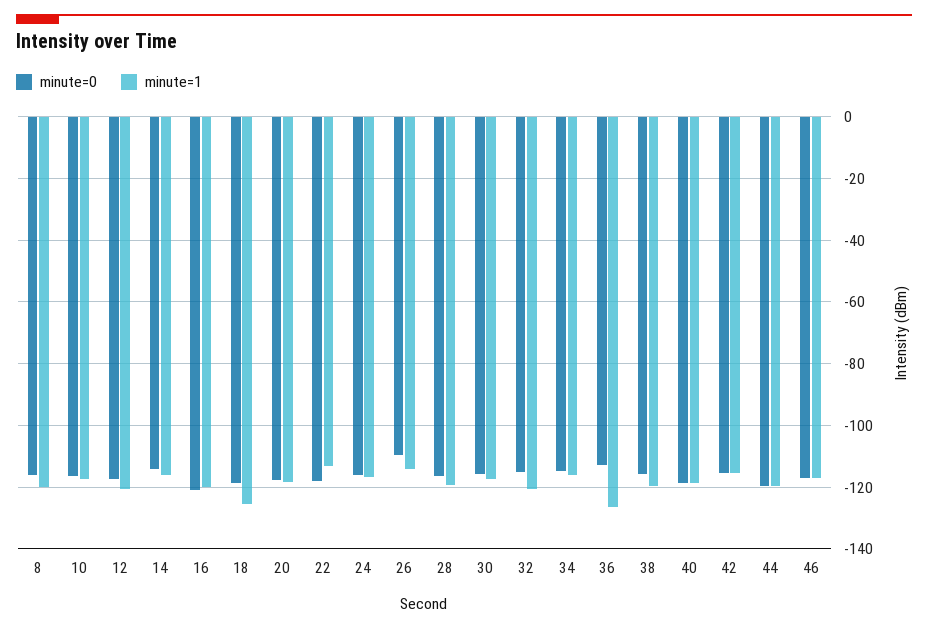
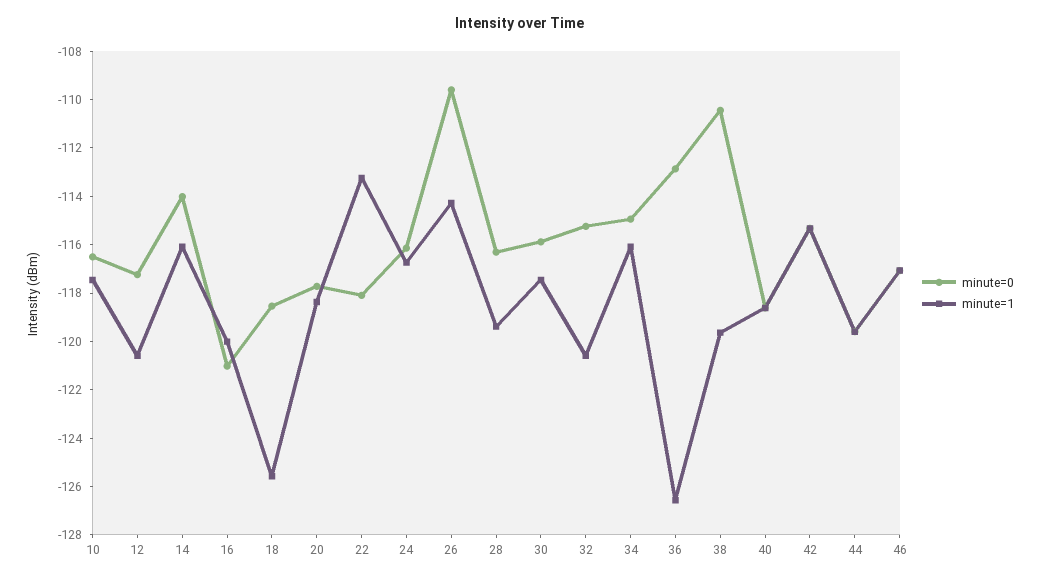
  {
    "minute=0": {
-     "8": -116,
      "10": -116.5,
      "12": -117,
      "14": -114,
      "16": -121,
      "18": -118.5,
      "20": -117.5,
      "22": -118,
      "24": -116,
      "26": -109.5,
      "28": -116.5,
      "30": -116,
      "32": -115,
      "34": -115,
      "36": -113,
-     "38": -116,
+     "38": -110.5,
      "40": -118.5,
      "42": -115.5,
      "44": -119.5,
      "46": -117
    },
    "minute=1": {
-     "8": -120,
      "10": -117.5,
      "12": -120.5,
      "14": -116,
      "16": -120,
      "18": -125.5,
      "20": -118.5,
      "22": -113,
      "24": -116.5,
      "26": -114.5,
      "28": -119.5,
      "30": -117.5,
      "32": -120.5,
      "34": -116,
      "36": -126.5,
      "38": -119.5,
      "40": -118.5,
      "42": -115.5,
      "44": -119.5,
      "46": -117
    }
  }

